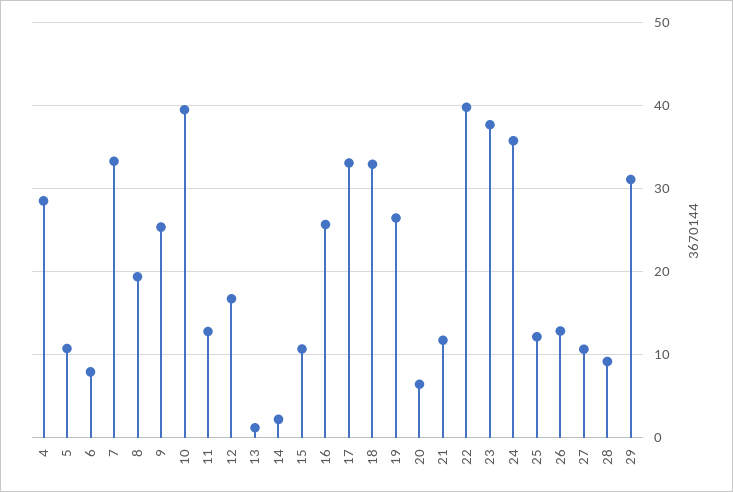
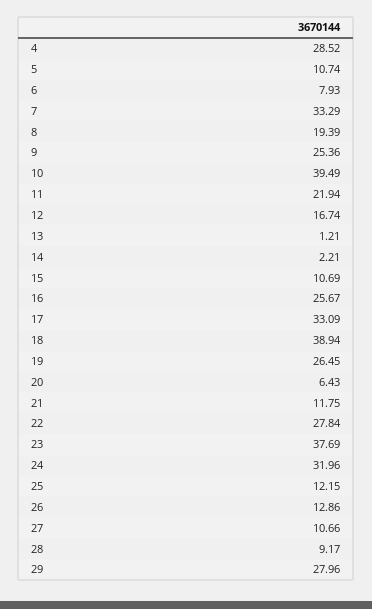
  {
    "4": 28.52,
    "5": 10.74,
    "6": 7.93,
    "7": 33.29,
    "8": 19.39,
    "9": 25.36,
    "10": 39.49,
-   "11": 13,
+   "11": 21.94,
    "12": 16.74,
    "13": 1.21,
    "14": 2.21,
    "15": 10.69,
    "16": 25.67,
    "17": 33.09,
-   "18": 33,
+   "18": 38.94,
    "19": 26.45,
    "20": 6.43,
    "21": 11.75,
-   "22": 40,
+   "22": 27.84,
    "23": 37.69,
-   "24": 36,
+   "24": 31.96,
    "25": 12.15,
    "26": 12.86,
    "27": 10.66,
    "28": 9.17,
-   "29": 31
+   "29": 27.96
  }

